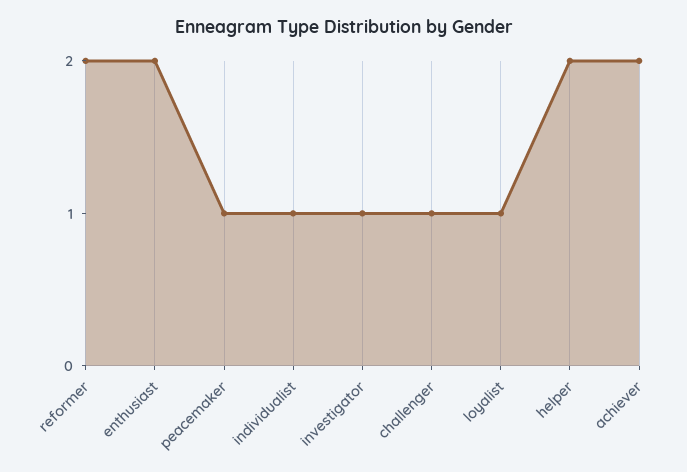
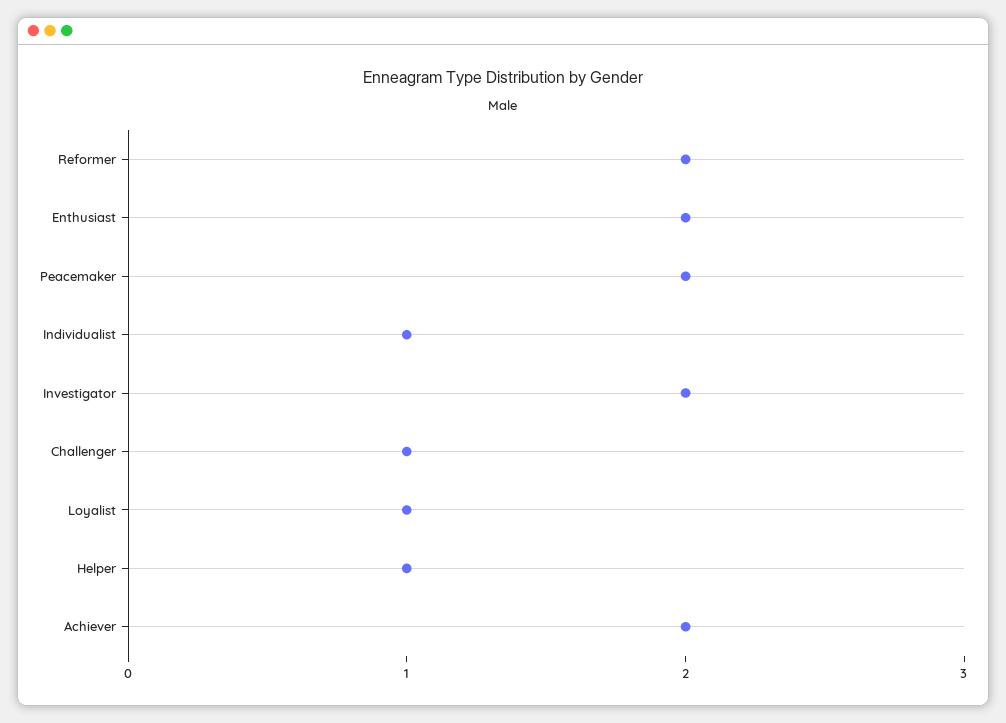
  {
    "reformer": 2,
    "enthusiast": 2,
-   "peacemaker": 1,
+   "peacemaker": 2,
    "individualist": 1,
-   "investigator": 1,
+   "investigator": 2,
    "challenger": 1,
    "loyalist": 1,
-   "helper": 2,
+   "helper": 1,
    "achiever": 2
  }

